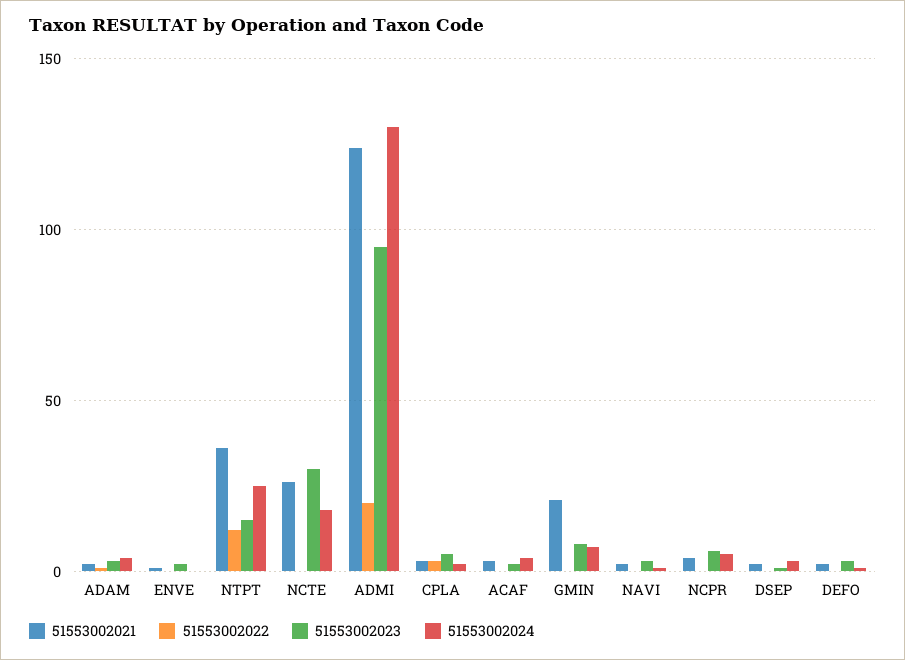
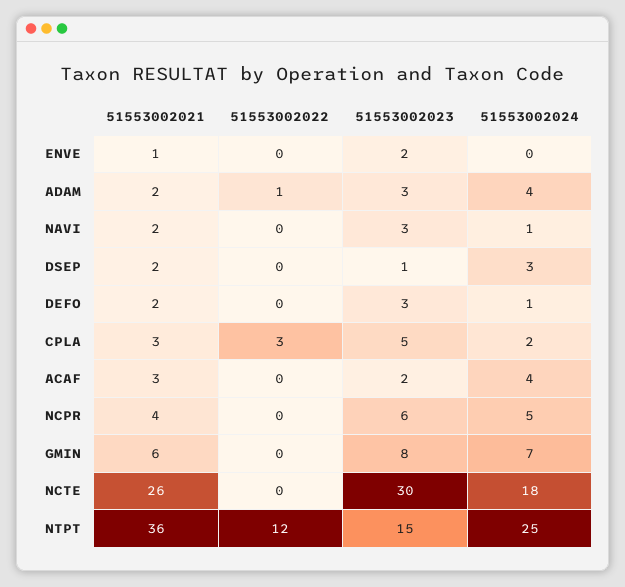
  {
    "51553002021": {
      "ADAM": 2,
      "ENVE": 1,
      "NTPT": 36,
      "NCTE": 26,
-     "ADMI": 125,
      "CPLA": 3,
      "ACAF": 3,
-     "GMIN": 20,
+     "GMIN": 6,
      "NAVI": 2,
      "NCPR": 4,
      "DSEP": 2,
      "DEFO": 2
    },
    "51553002022": {
      "ADAM": 1,
      "ENVE": 0,
      "NTPT": 12,
      "NCTE": 0,
-     "ADMI": 20,
      "CPLA": 3,
      "ACAF": 0,
      "GMIN": 0,
      "NAVI": 0,
      "NCPR": 0,
      "DSEP": 0,
      "DEFO": 0
    },
    "51553002023": {
      "ADAM": 3,
      "ENVE": 2,
      "NTPT": 15,
      "NCTE": 30,
-     "ADMI": 95,
      "CPLA": 5,
      "ACAF": 2,
      "GMIN": 8,
      "NAVI": 3,
      "NCPR": 6,
      "DSEP": 1,
      "DEFO": 3
    },
    "51553002024": {
      "ADAM": 4,
      "ENVE": 0,
      "NTPT": 25,
      "NCTE": 18,
-     "ADMI": 130,
      "CPLA": 2,
      "ACAF": 4,
      "GMIN": 7,
      "NAVI": 1,
      "NCPR": 5,
      "DSEP": 3,
      "DEFO": 1
    }
  }

